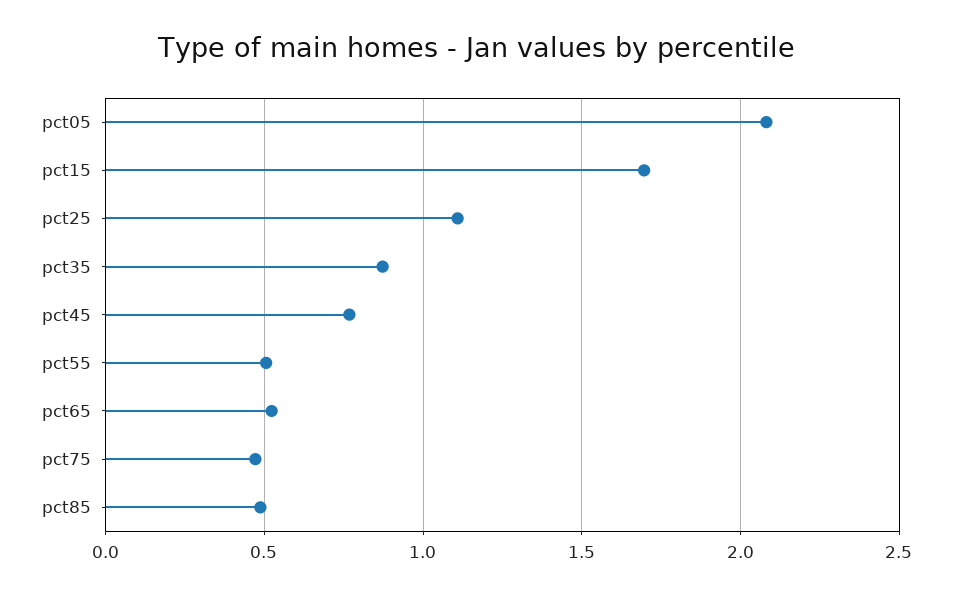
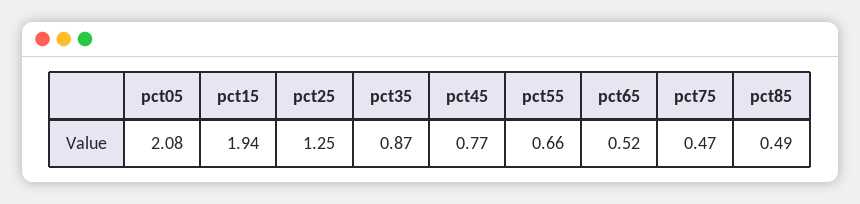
  {
    "pct05": 2.08,
-   "pct15": 1.7,
+   "pct15": 1.94,
-   "pct25": 1.1,
+   "pct25": 1.25,
    "pct35": 0.87,
    "pct45": 0.77,
-   "pct55": 0.5,
+   "pct55": 0.66,
    "pct65": 0.52,
    "pct75": 0.47,
    "pct85": 0.49
  }

